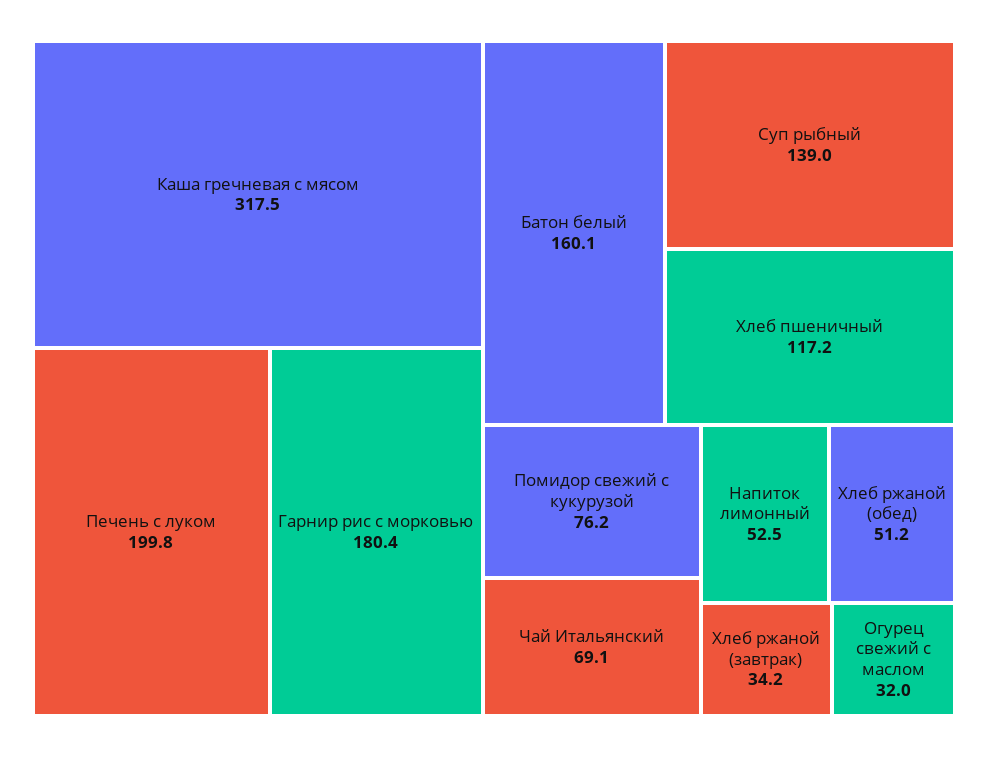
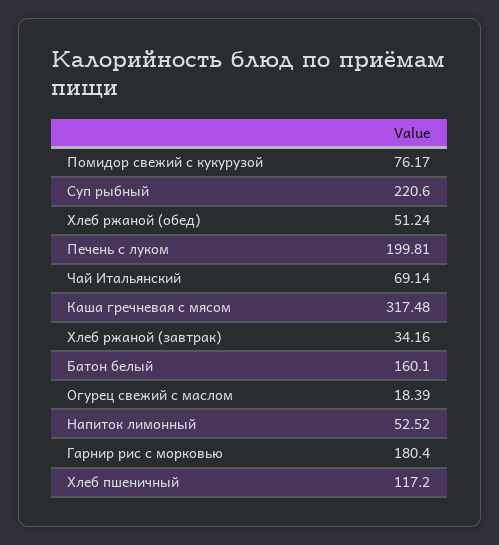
  {
    "Каша гречневая с мясом": 317.48,
    "Печень с луком": 199.81,
    "Гарнир рис с морковью": 180.4,
    "Батон белый": 160.1,
-   "Суп рыбный": 139,
+   "Суп рыбный": 220.6,
    "Хлеб пшеничный": 117.2,
    "Помидор свежий с кукурузой": 76.17,
    "Чай Итальянский": 69.14,
    "Напиток лимонный": 52.52,
    "Хлеб ржаной (обед)": 51.24,
    "Хлеб ржаной (завтрак)": 34.16,
-   "Огурец свежий с маслом": 32
+   "Огурец свежий с маслом": 18.39
  }

